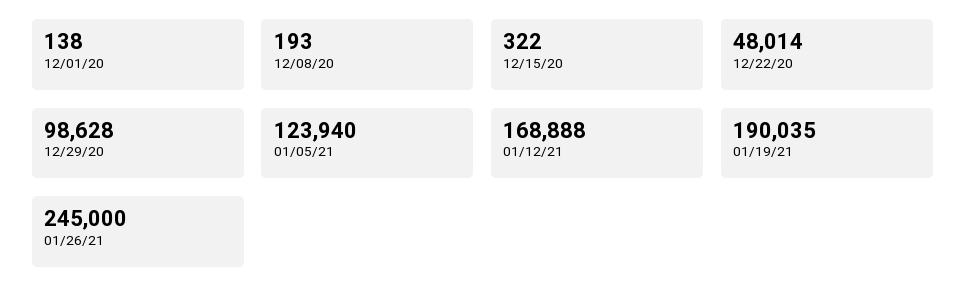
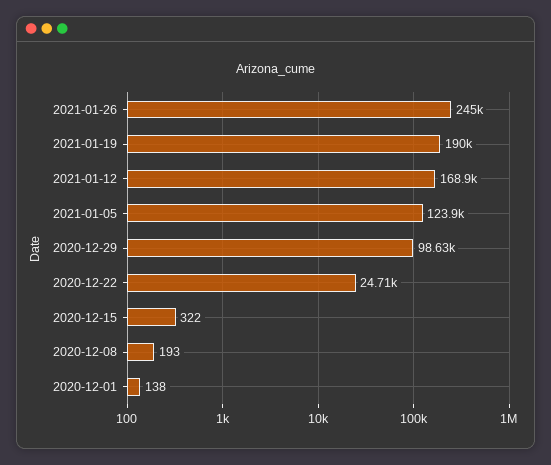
  {
    "12/01/20": 138,
    "12/08/20": 193,
    "12/15/20": 322,
-   "12/22/20": 48014,
+   "12/22/20": 24710,
    "12/29/20": 98628,
    "01/05/21": 123940,
    "01/12/21": 168888,
    "01/19/21": 190035,
    "01/26/21": 245000
  }

